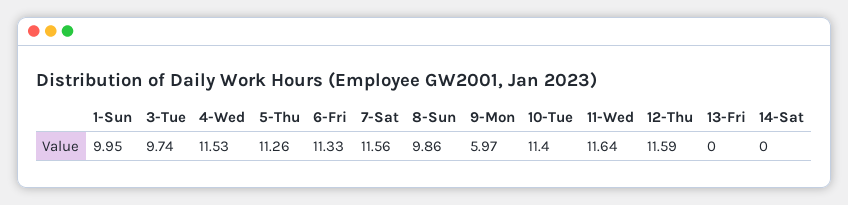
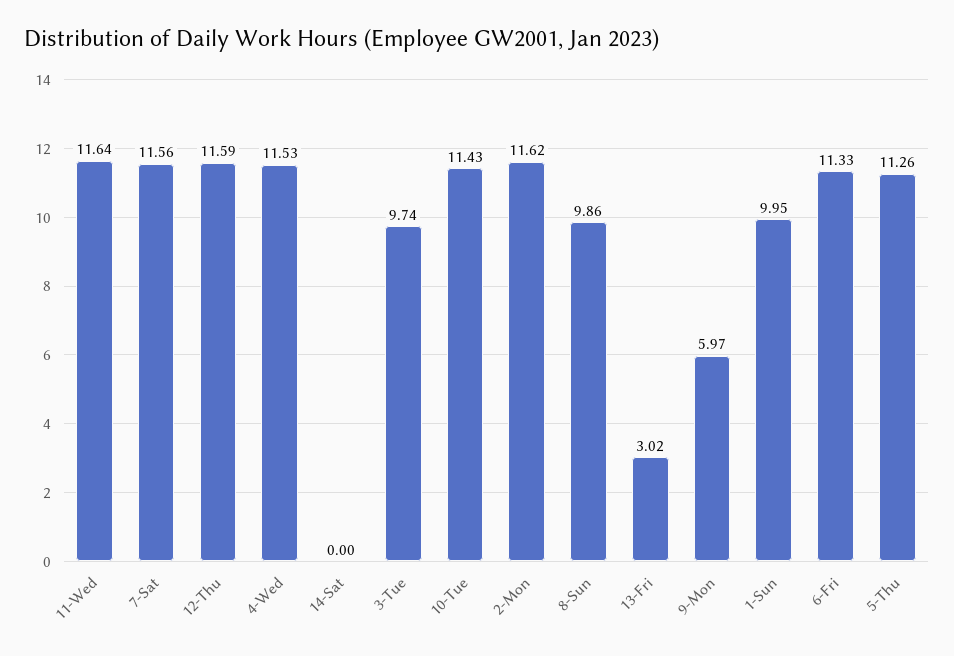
  {
    "1-Sun": 9.95,
    "3-Tue": 9.74,
    "4-Wed": 11.53,
    "5-Thu": 11.26,
    "6-Fri": 11.33,
    "7-Sat": 11.56,
    "8-Sun": 9.86,
    "9-Mon": 5.97,
-   "10-Tue": 11.4,
+   "10-Tue": 11.43,
    "11-Wed": 11.64,
    "12-Thu": 11.59,
-   "13-Fri": 0,
+   "13-Fri": 3.02,
-   "14-Sat": 0
+   "14-Sat": 0,
+   "2-Mon": 11.62
  }

